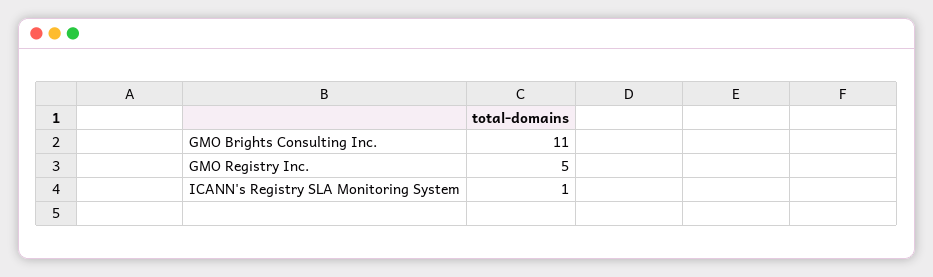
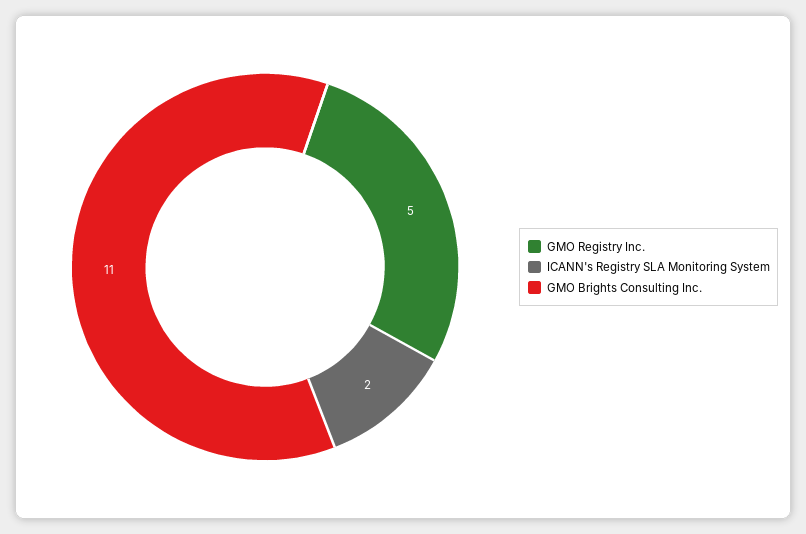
  {
    "GMO Brights Consulting Inc.": 11,
    "GMO Registry Inc.": 5,
-   "ICANN's Registry SLA Monitoring System": 1
+   "ICANN's Registry SLA Monitoring System": 2
  }

